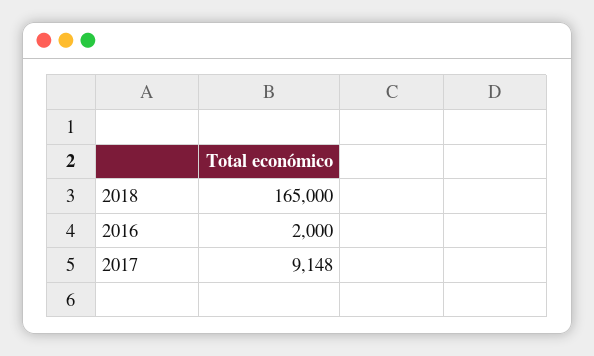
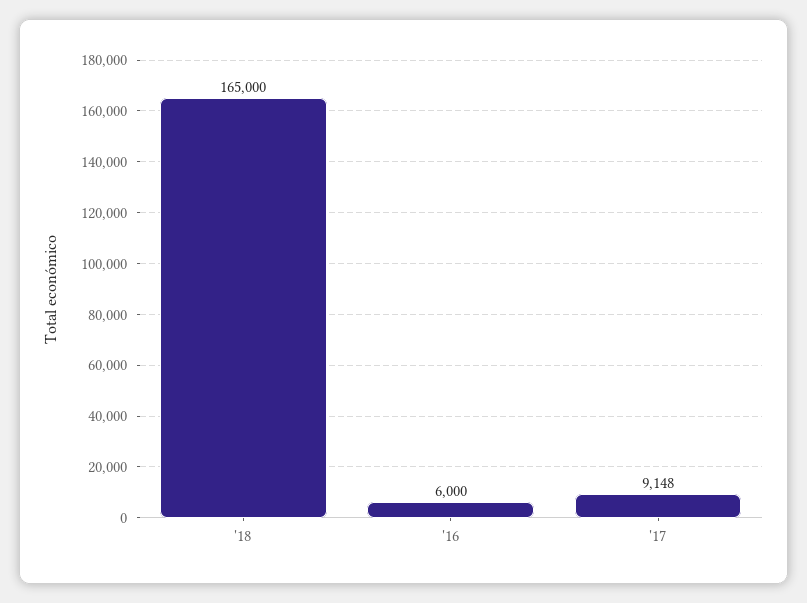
  {
    "2018": 165000,
-   "2016": 2000,
+   "2016": 6000,
    "2017": 9148
  }

